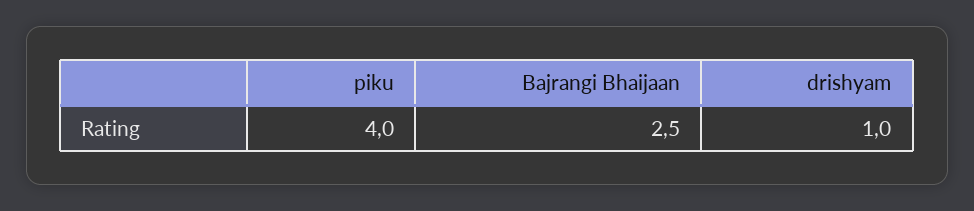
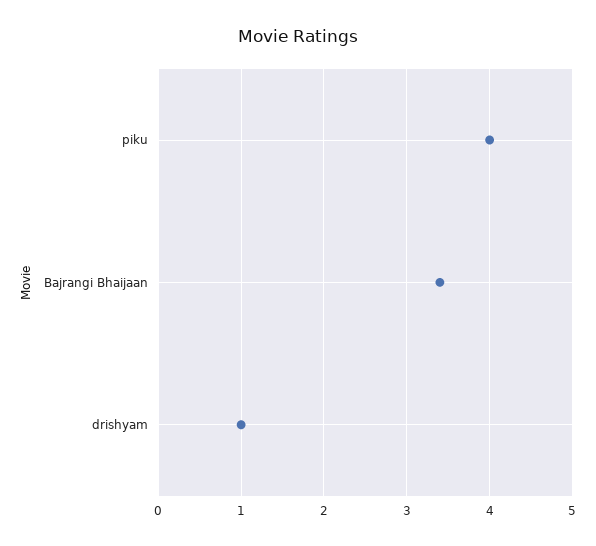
  {
    "piku": 4,
-   "Bajrangi Bhaijaan": 2.5,
+   "Bajrangi Bhaijaan": 3.4,
    "drishyam": 1
  }

